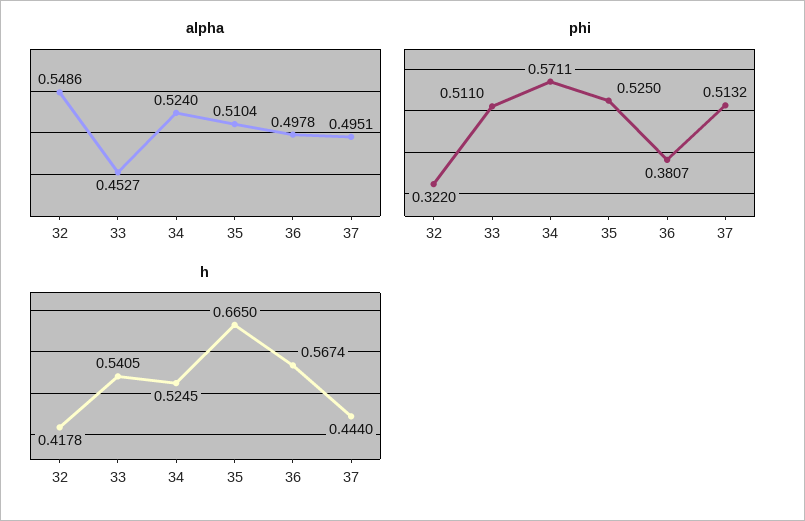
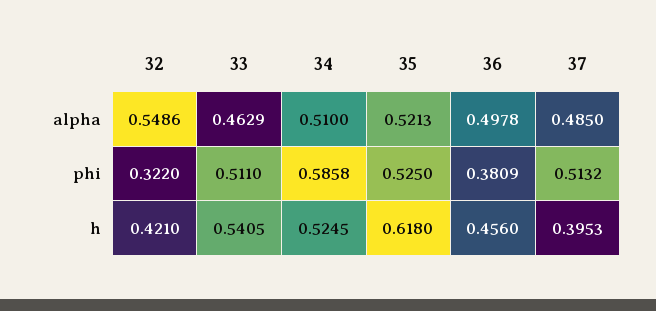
  {
    "alpha": {
      "32": 0.5486,
-     "33": 0.4527,
+     "33": 0.4629,
-     "34": 0.524,
+     "34": 0.51,
-     "35": 0.5104,
+     "35": 0.5213,
      "36": 0.4978,
-     "37": 0.4951
+     "37": 0.485
    },
    "phi": {
      "32": 0.322,
      "33": 0.511,
-     "34": 0.5711,
+     "34": 0.5858,
      "35": 0.525,
-     "36": 0.3807,
+     "36": 0.3809,
      "37": 0.5132
    },
    "h": {
-     "32": 0.4178,
+     "32": 0.421,
      "33": 0.5405,
      "34": 0.5245,
-     "35": 0.665,
+     "35": 0.618,
-     "36": 0.5674,
+     "36": 0.456,
-     "37": 0.444
+     "37": 0.3953
    }
  }

